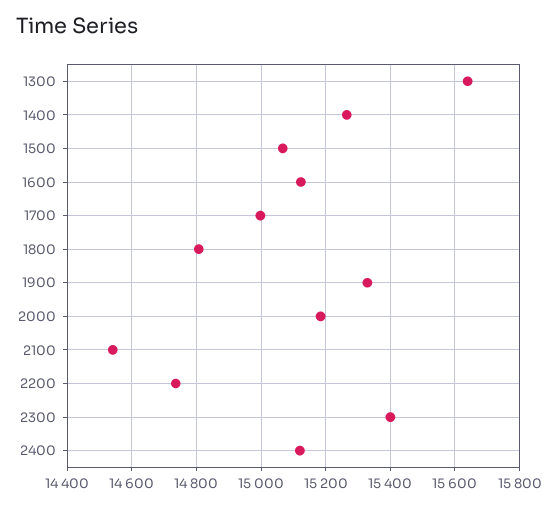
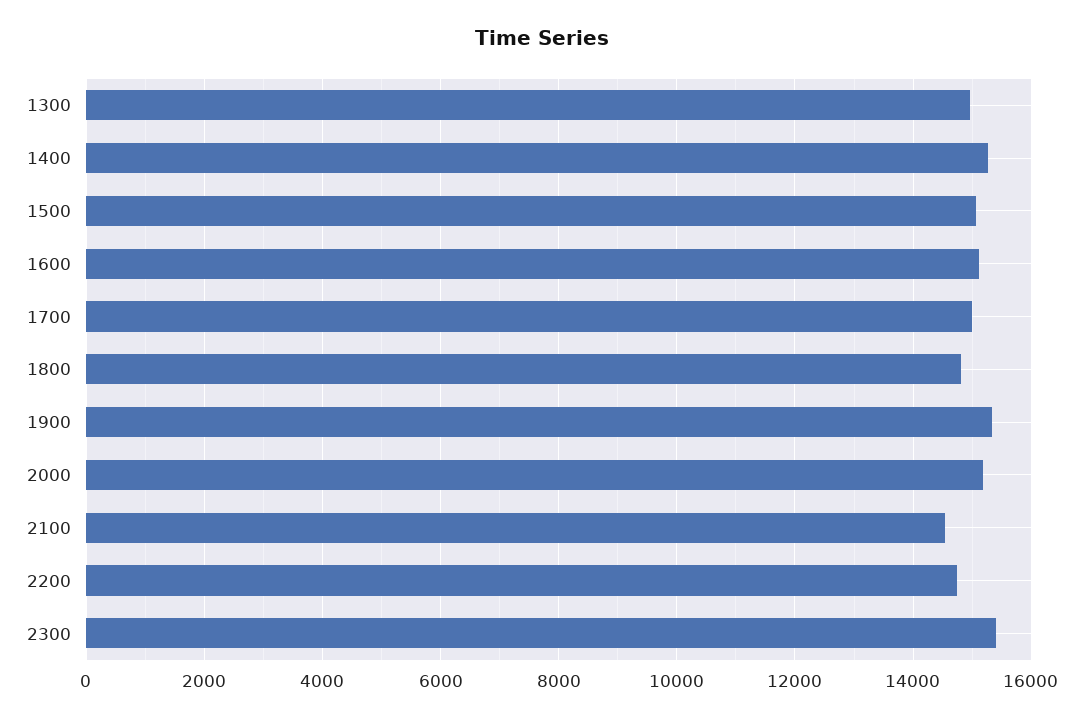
  {
-   "1300": 15640,
+   "1300": 15000,
    "1400": 15260,
    "1500": 15060,
    "1600": 15120,
    "1700": 15000,
    "1800": 14800,
    "1900": 15320,
    "2000": 15180,
    "2100": 14540,
    "2200": 14740,
-   "2300": 15400,
+   "2300": 15400
-   "2400": 15120
  }

